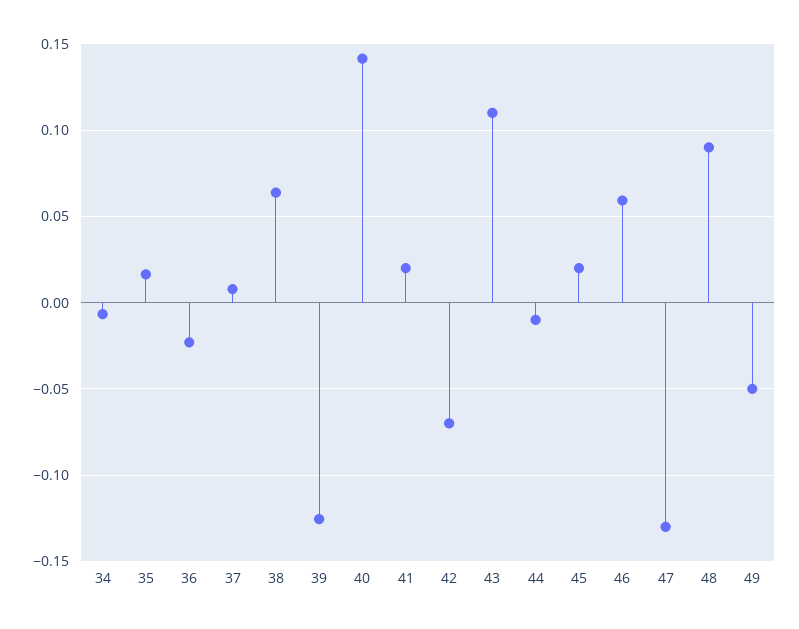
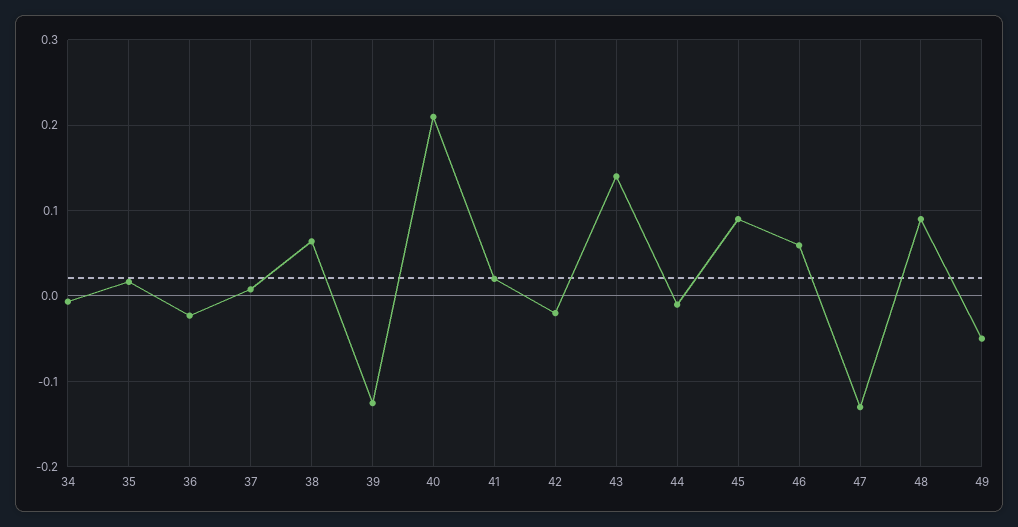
  {
    "34": -0.005,
    "35": 0.015,
    "36": -0.025,
    "37": 0.01,
    "38": 0.065,
    "39": -0.125,
-   "40": 0.14,
+   "40": 0.21,
    "41": 0.02,
-   "42": -0.07,
+   "42": -0.02,
-   "43": 0.11,
+   "43": 0.14,
    "44": -0.01,
-   "45": 0.02,
+   "45": 0.09,
    "46": 0.06,
    "47": -0.13,
    "48": 0.09,
    "49": -0.05
  }

